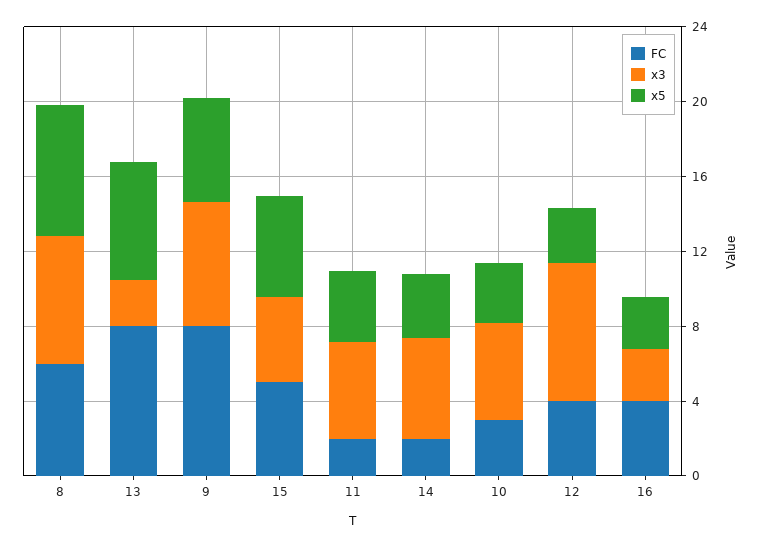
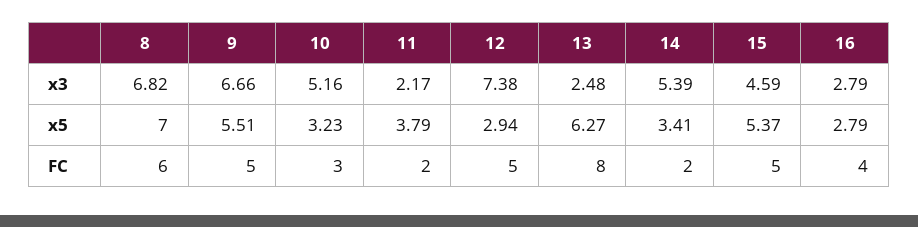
  {
    "FC": {
      "8": 6,
      "13": 8,
-     "9": 8,
+     "9": 5,
      "15": 5,
      "11": 2,
      "14": 2,
      "10": 3,
-     "12": 4,
+     "12": 5,
      "16": 4
    },
    "x3": {
      "8": 6.82,
      "13": 2.48,
      "9": 6.66,
      "15": 4.59,
-     "11": 5,
+     "11": 2.17,
      "14": 5.39,
      "10": 5.16,
      "12": 7.38,
      "16": 2.79
    },
    "x5": {
      "8": 7,
      "13": 6.27,
      "9": 5.51,
      "15": 5.37,
      "11": 3.79,
      "14": 3.41,
      "10": 3.23,
      "12": 2.94,
      "16": 2.79
    }
  }

